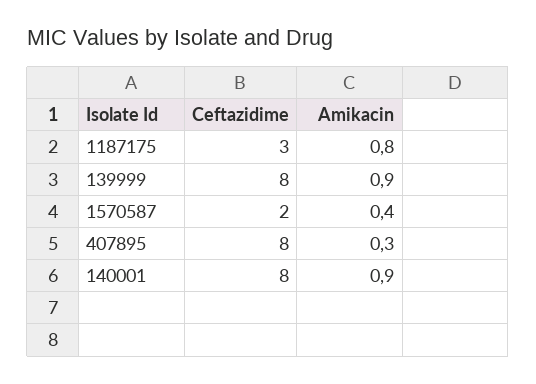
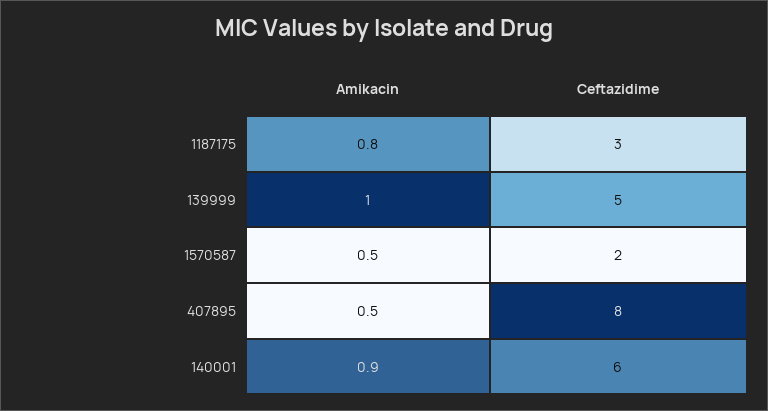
  {
    "Ceftazidime": {
      "1187175": 3,
-     "139999": 8,
+     "139999": 5,
      "1570587": 2,
      "407895": 8,
-     "140001": 8
+     "140001": 6
    },
    "Amikacin": {
      "1187175": 0.8,
-     "139999": 0.9,
+     "139999": 1,
-     "1570587": 0.4,
+     "1570587": 0.5,
-     "407895": 0.3,
+     "407895": 0.5,
      "140001": 0.9
    }
  }

